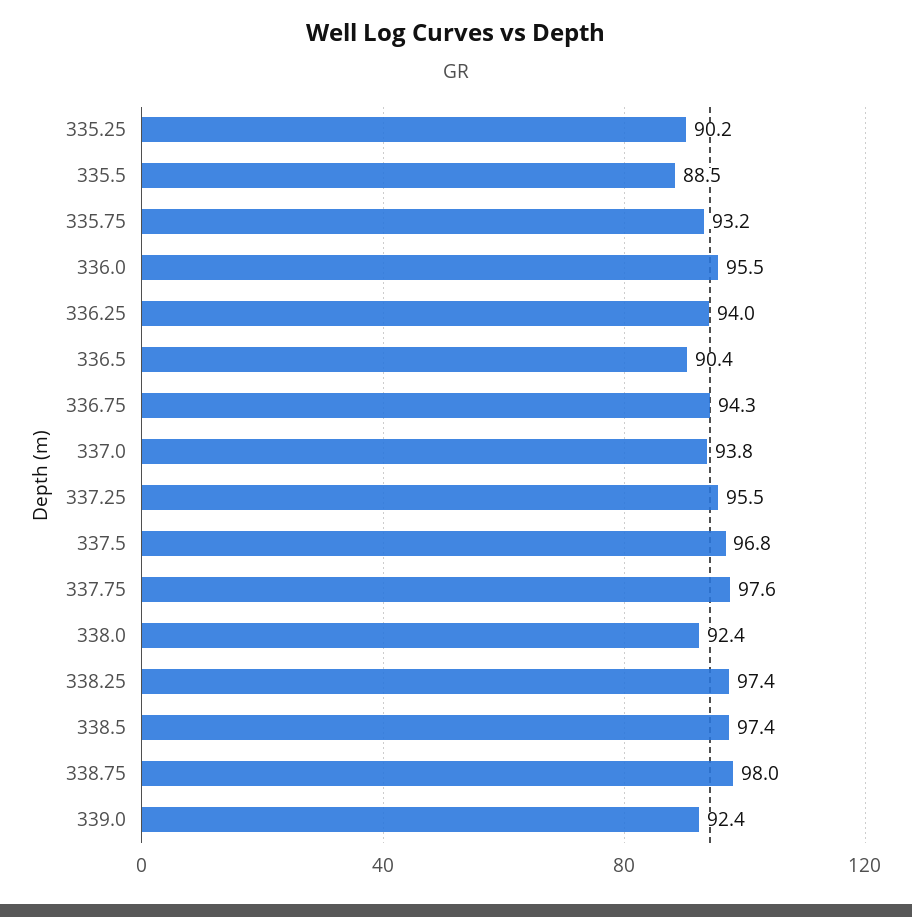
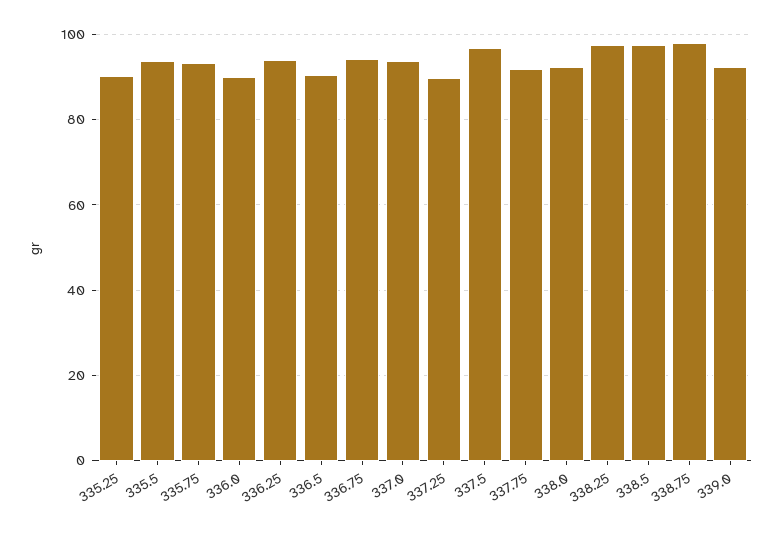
  {
    "335.25": 90.2,
-   "335.5": 88.5,
+   "335.5": 94,
    "335.75": 93.2,
-   "336.0": 95.5,
+   "336.0": 90,
    "336.25": 94,
    "336.5": 90.4,
    "336.75": 94.3,
    "337.0": 93.8,
-   "337.25": 95.5,
+   "337.25": 90,
    "337.5": 96.8,
-   "337.75": 97.6,
+   "337.75": 92,
    "338.0": 92.4,
    "338.25": 97.4,
    "338.5": 97.4,
    "338.75": 98,
    "339.0": 92.4
  }

